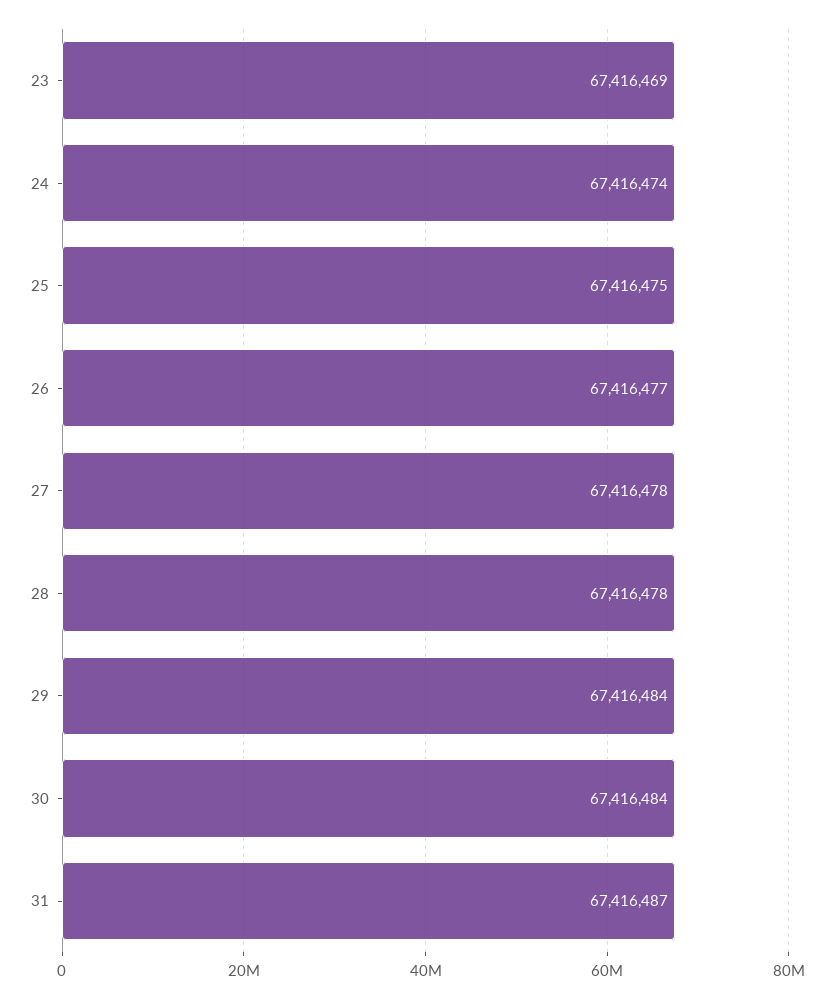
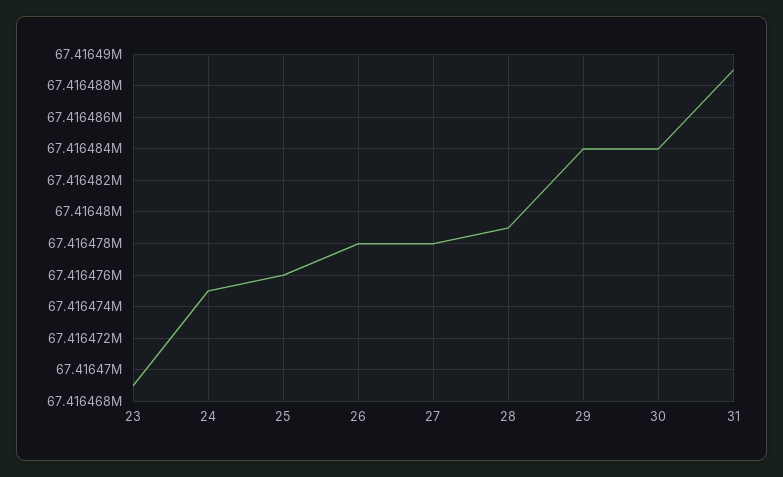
  {
    "23": 67416469,
-   "24": 67416474,
+   "24": 67416475,
-   "25": 67416475,
+   "25": 67416476,
-   "26": 67416477,
+   "26": 67416478,
    "27": 67416478,
-   "28": 67416478,
+   "28": 67416479,
    "29": 67416484,
    "30": 67416484,
-   "31": 67416487
+   "31": 67416489
  }

